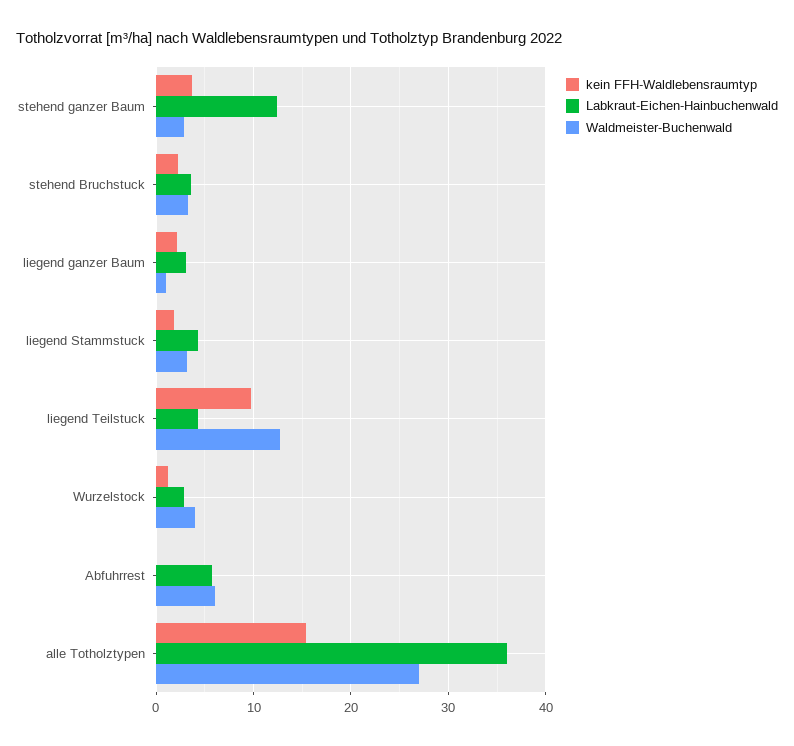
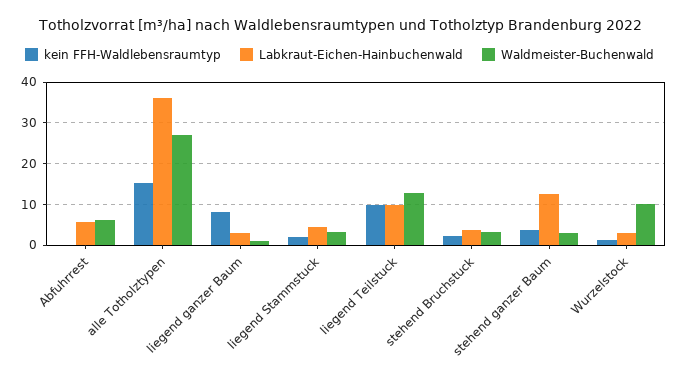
  {
    "kein FFH-Waldlebensraumtyp": {
      "stehend ganzer Baum": 4,
      "stehend Bruchstuck": 2,
-     "liegend ganzer Baum": 2,
+     "liegend ganzer Baum": 8,
      "liegend Stammstuck": 2,
      "liegend Teilstuck": 10,
      "Wurzelstock": 1,
      "Abfuhrrest": 0,
      "alle Totholztypen": 15
    },
    "Labkraut-Eichen-Hainbuchenwald": {
      "stehend ganzer Baum": 12,
      "stehend Bruchstuck": 4,
      "liegend ganzer Baum": 3,
      "liegend Stammstuck": 4,
-     "liegend Teilstuck": 4,
+     "liegend Teilstuck": 10,
      "Wurzelstock": 3,
      "Abfuhrrest": 6,
      "alle Totholztypen": 36
    },
    "Waldmeister-Buchenwald": {
      "stehend ganzer Baum": 3,
      "stehend Bruchstuck": 3,
      "liegend ganzer Baum": 1,
      "liegend Stammstuck": 3,
      "liegend Teilstuck": 13,
-     "Wurzelstock": 4,
+     "Wurzelstock": 10,
      "Abfuhrrest": 6,
      "alle Totholztypen": 27
    }
  }

